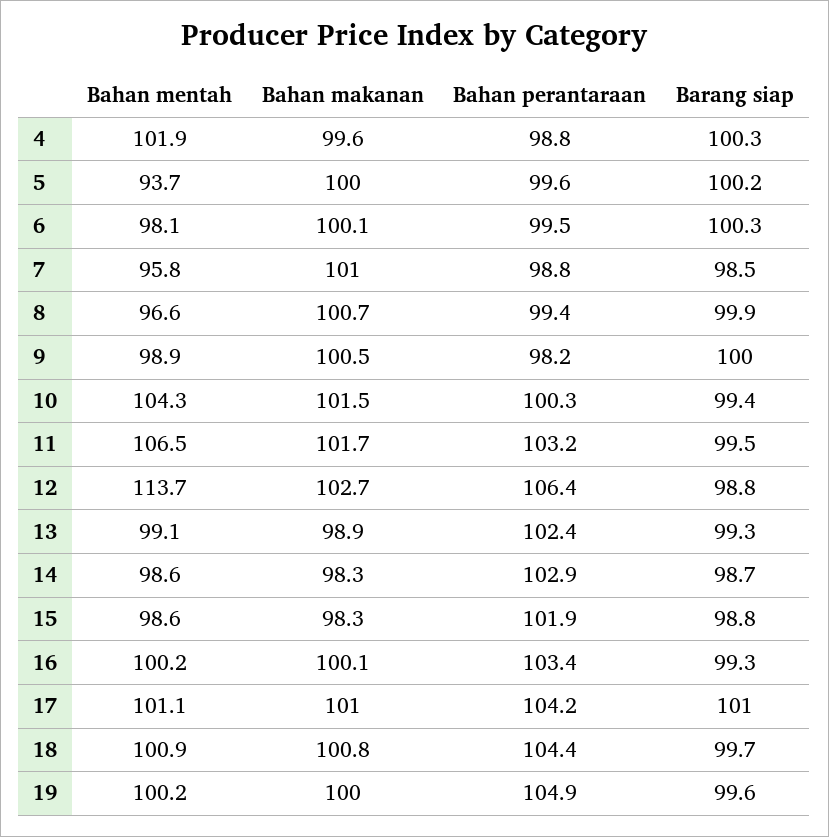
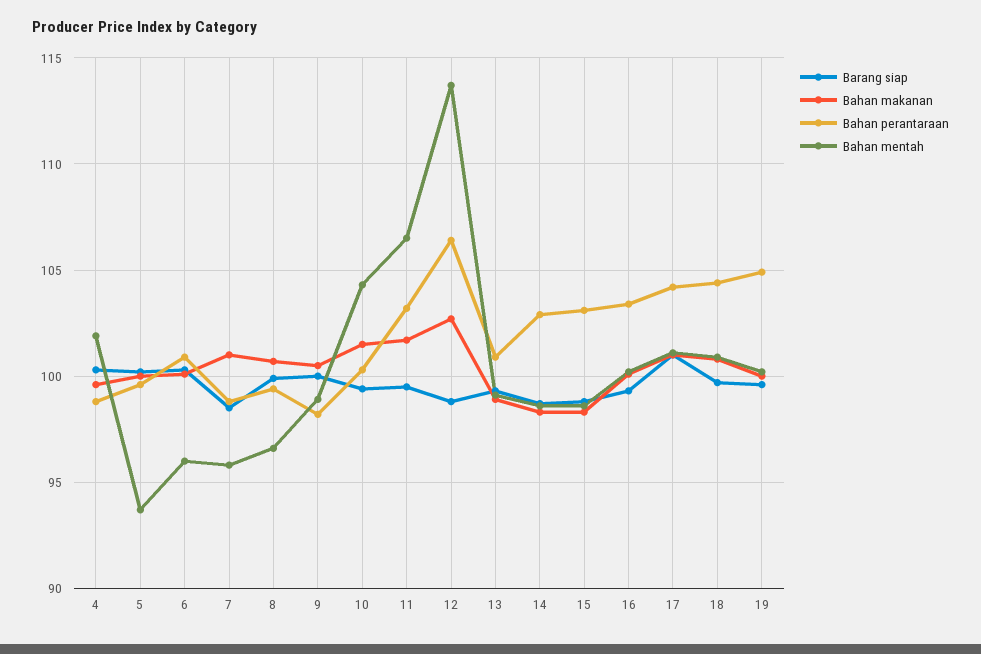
  {
    "Bahan mentah": {
      "4": 101.9,
      "5": 93.7,
-     "6": 98.1,
+     "6": 96,
      "7": 95.8,
      "8": 96.6,
      "9": 98.9,
      "10": 104.3,
      "11": 106.5,
      "12": 113.7,
      "13": 99.1,
      "14": 98.6,
      "15": 98.6,
      "16": 100.2,
      "17": 101.1,
      "18": 100.9,
      "19": 100.2
    },
    "Bahan makanan": {
      "4": 99.6,
      "5": 100,
      "6": 100.1,
      "7": 101,
      "8": 100.7,
      "9": 100.5,
      "10": 101.5,
      "11": 101.7,
      "12": 102.7,
      "13": 98.9,
      "14": 98.3,
      "15": 98.3,
      "16": 100.1,
      "17": 101,
      "18": 100.8,
      "19": 100
    },
    "Bahan perantaraan": {
      "4": 98.8,
      "5": 99.6,
-     "6": 99.5,
+     "6": 101,
      "7": 98.8,
      "8": 99.4,
      "9": 98.2,
      "10": 100.3,
      "11": 103.2,
      "12": 106.4,
-     "13": 102.4,
+     "13": 101,
      "14": 102.9,
-     "15": 101.9,
+     "15": 103,
      "16": 103.4,
      "17": 104.2,
      "18": 104.4,
      "19": 104.9
    },
    "Barang siap": {
      "4": 100.3,
      "5": 100.2,
      "6": 100.3,
      "7": 98.5,
      "8": 99.9,
      "9": 100,
      "10": 99.4,
      "11": 99.5,
      "12": 98.8,
      "13": 99.3,
      "14": 98.7,
      "15": 98.8,
      "16": 99.3,
      "17": 101,
      "18": 99.7,
      "19": 99.6
    }
  }

